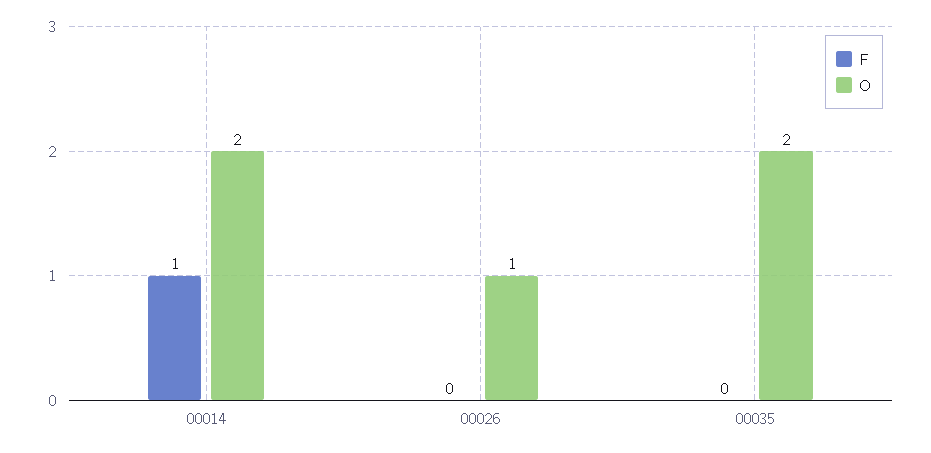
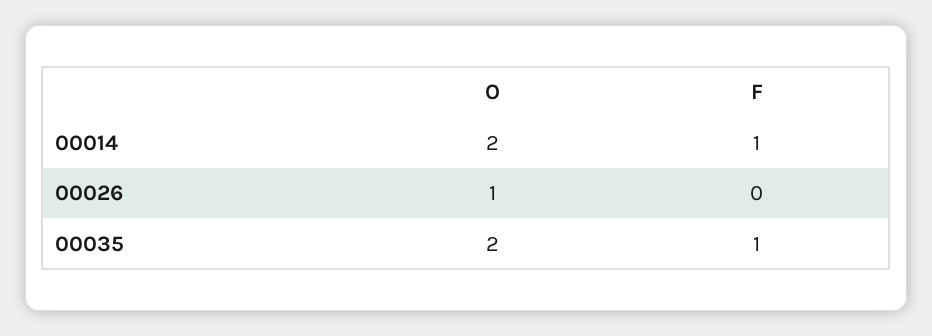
  {
    "F": {
      "00014": 1,
      "00026": 0,
-     "00035": 0
+     "00035": 1
    },
    "O": {
      "00014": 2,
      "00026": 1,
      "00035": 2
    }
  }

